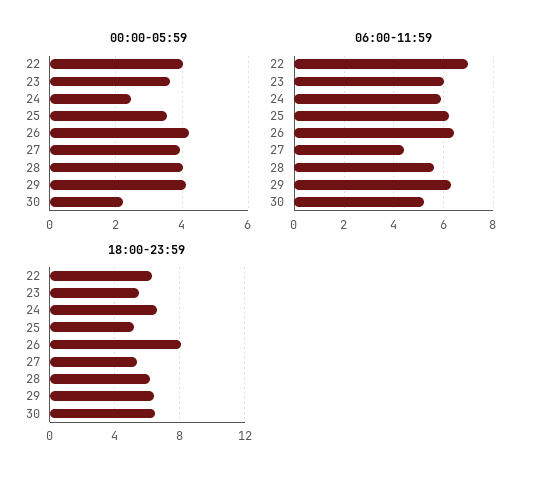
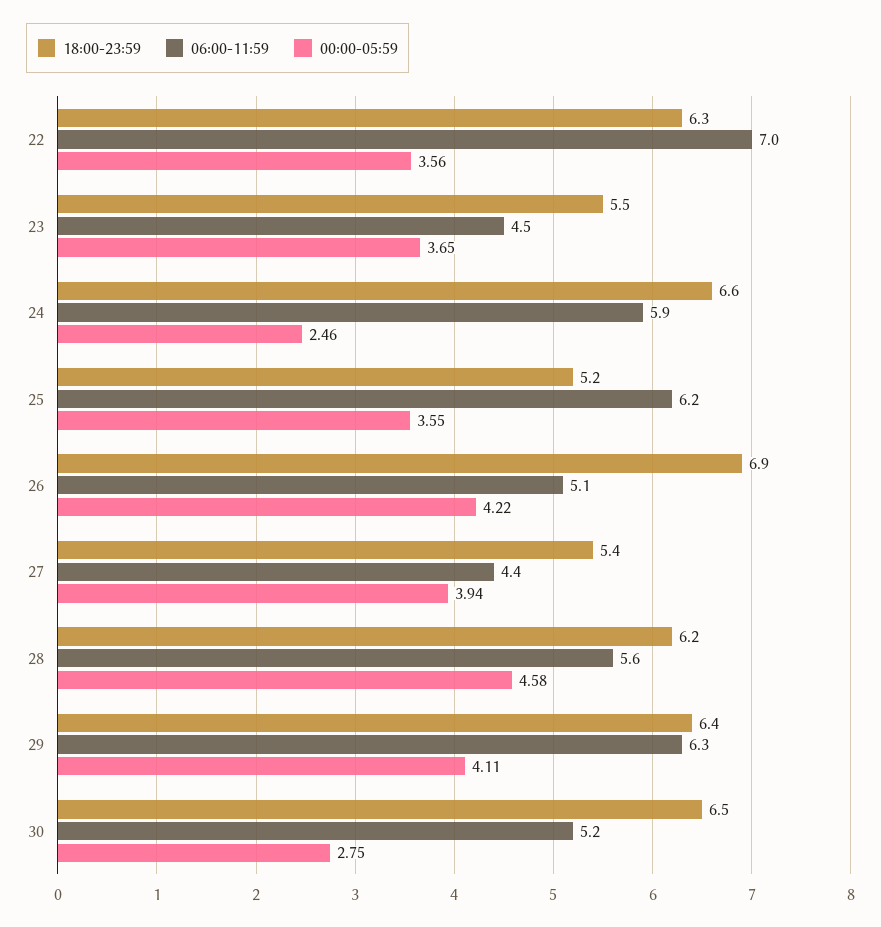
  {
    "00:00-05:59": {
-     "22": 4,
+     "22": 3.56,
      "23": 3.65,
      "24": 2.46,
      "25": 3.55,
      "26": 4.22,
      "27": 3.94,
-     "28": 4,
+     "28": 4.58,
      "29": 4.11,
-     "30": 2.2
+     "30": 2.75
    },
    "06:00-11:59": {
      "22": 7,
-     "23": 6,
+     "23": 4.5,
      "24": 5.9,
      "25": 6.2,
-     "26": 6.5,
+     "26": 5.1,
      "27": 4.4,
      "28": 5.6,
      "29": 6.3,
      "30": 5.2
    },
    "18:00-23:59": {
      "22": 6.3,
      "23": 5.5,
      "24": 6.6,
      "25": 5.2,
-     "26": 8,
+     "26": 6.9,
      "27": 5.4,
      "28": 6.2,
      "29": 6.4,
      "30": 6.5
    }
  }

